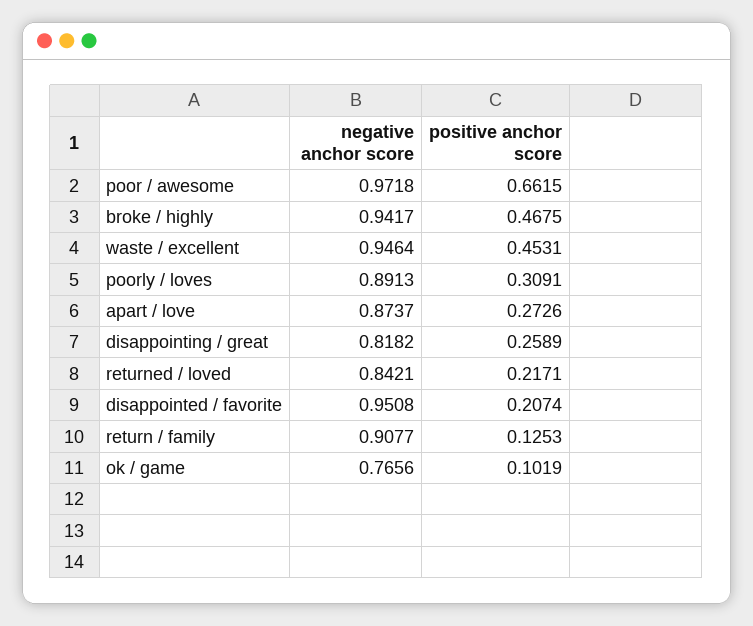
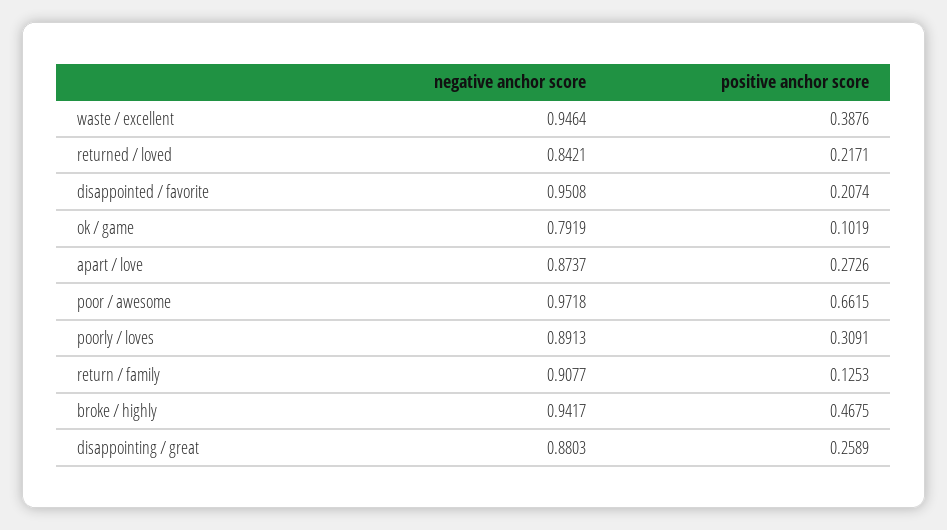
  {
    "negative anchor score": {
      "poor / awesome": 0.9718,
      "broke / highly": 0.9417,
      "waste / excellent": 0.9464,
      "poorly / loves": 0.8913,
      "apart / love": 0.8737,
-     "disappointing / great": 0.8182,
+     "disappointing / great": 0.8803,
      "returned / loved": 0.8421,
      "disappointed / favorite": 0.9508,
      "return / family": 0.9077,
-     "ok / game": 0.7656
+     "ok / game": 0.7919
    },
    "positive anchor score": {
      "poor / awesome": 0.6615,
      "broke / highly": 0.4675,
-     "waste / excellent": 0.4531,
+     "waste / excellent": 0.3876,
      "poorly / loves": 0.3091,
      "apart / love": 0.2726,
      "disappointing / great": 0.2589,
      "returned / loved": 0.2171,
      "disappointed / favorite": 0.2074,
      "return / family": 0.1253,
      "ok / game": 0.1019
    }
  }

